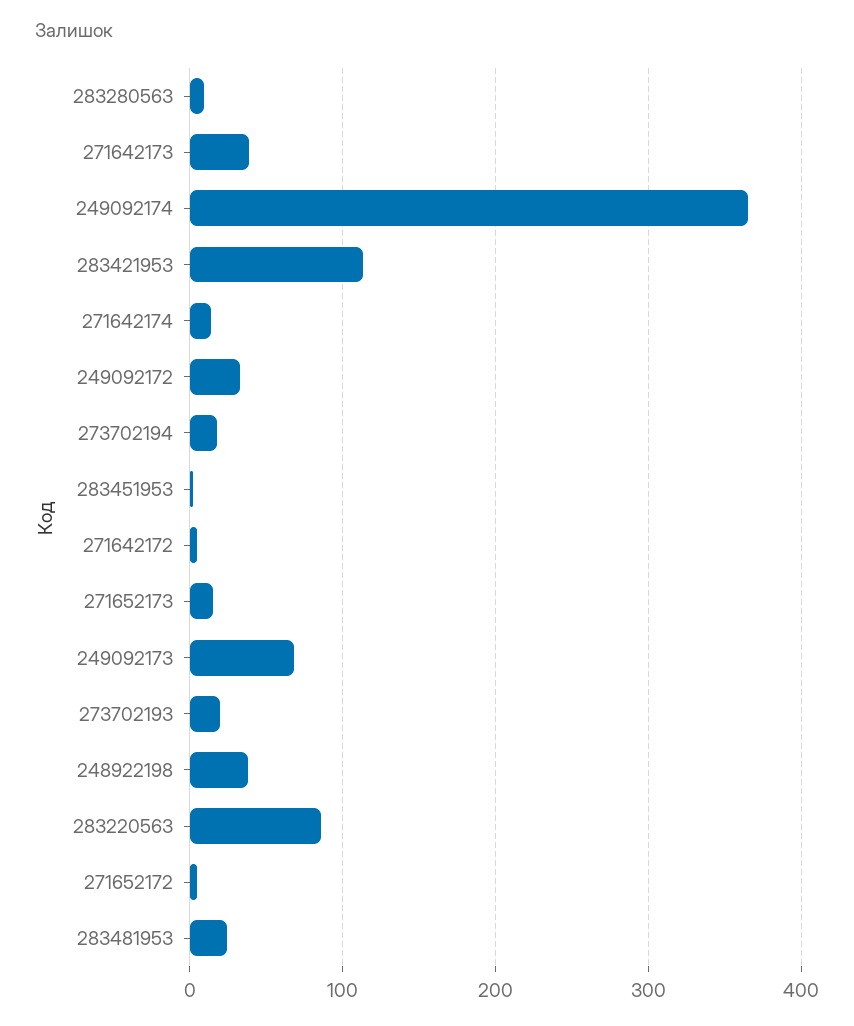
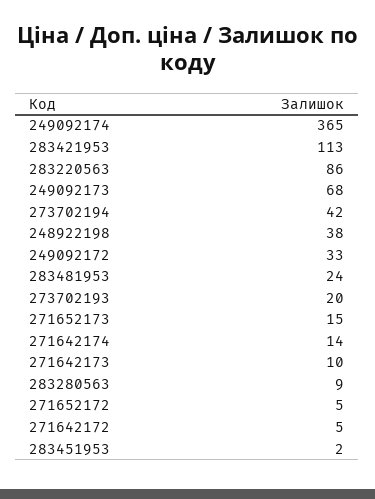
  {
    "283280563": 9,
-   "271642173": 40,
+   "271642173": 10,
    "249092174": 365,
    "283421953": 113,
    "271642174": 14,
    "249092172": 33,
-   "273702194": 20,
+   "273702194": 42,
    "283451953": 2,
    "271642172": 5,
    "271652173": 15,
    "249092173": 68,
    "273702193": 20,
    "248922198": 38,
    "283220563": 86,
    "271652172": 5,
    "283481953": 24
  }

